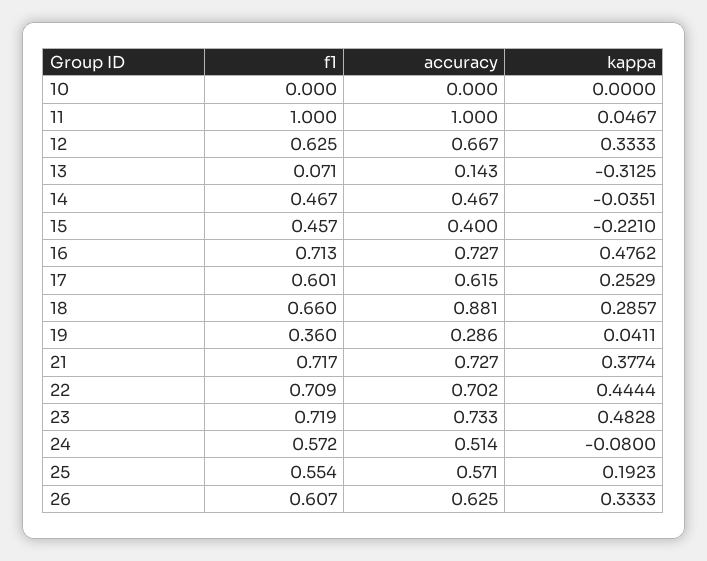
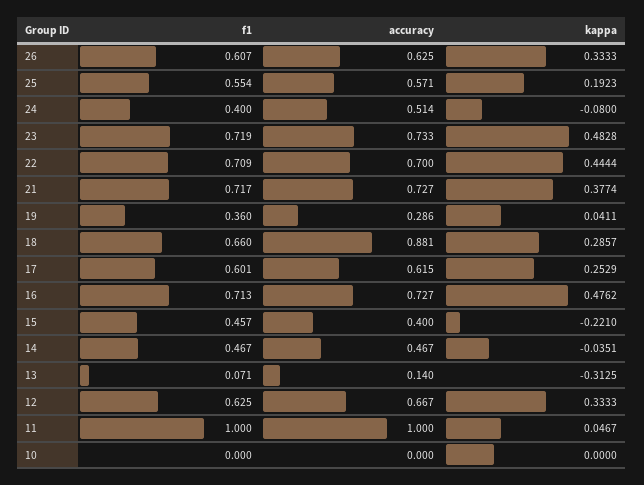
  {
    "f1": {
      "10": 0,
      "11": 1,
      "12": 0.625,
      "13": 0.071,
      "14": 0.467,
      "15": 0.457,
      "16": 0.713,
      "17": 0.601,
      "18": 0.66,
      "19": 0.36,
      "21": 0.717,
      "22": 0.709,
      "23": 0.719,
-     "24": 0.572,
+     "24": 0.4,
      "25": 0.554,
      "26": 0.607
    },
    "accuracy": {
      "10": 0,
      "11": 1,
      "12": 0.667,
-     "13": 0.143,
+     "13": 0.14,
      "14": 0.467,
      "15": 0.4,
      "16": 0.727,
      "17": 0.615,
      "18": 0.881,
      "19": 0.286,
      "21": 0.727,
-     "22": 0.702,
+     "22": 0.7,
      "23": 0.733,
      "24": 0.514,
      "25": 0.571,
      "26": 0.625
    },
    "kappa": {
      "10": 0,
      "11": 0.0467,
      "12": 0.3333,
      "13": -0.3125,
      "14": -0.0351,
      "15": -0.221,
      "16": 0.4762,
      "17": 0.2529,
      "18": 0.2857,
      "19": 0.0411,
      "21": 0.3774,
      "22": 0.4444,
      "23": 0.4828,
      "24": -0.08,
      "25": 0.1923,
      "26": 0.3333
    }
  }

